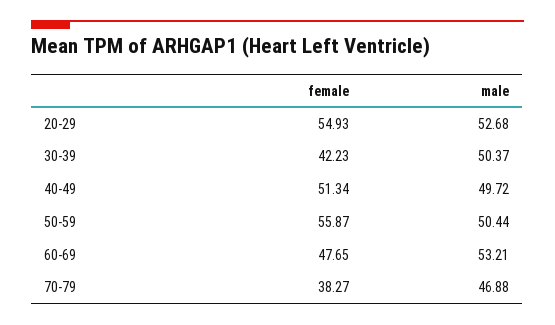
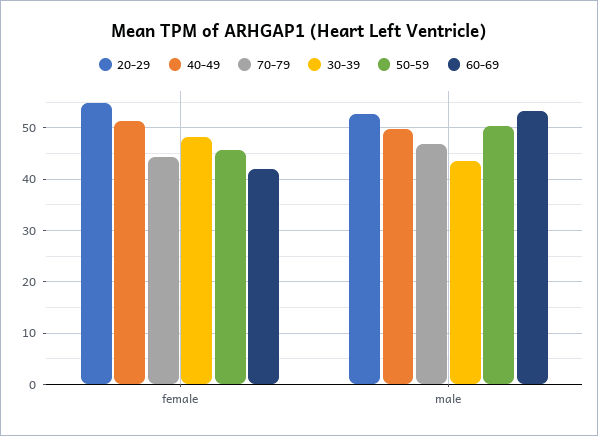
  {
    "20-29": {
      "female": 54.93,
      "male": 52.68
    },
    "30-39": {
-     "female": 42.23,
+     "female": 48,
-     "male": 50.37
+     "male": 44
    },
    "40-49": {
      "female": 51.34,
      "male": 49.72
    },
    "50-59": {
-     "female": 55.87,
+     "female": 46,
      "male": 50.44
    },
    "60-69": {
-     "female": 47.65,
+     "female": 42,
      "male": 53.21
    },
    "70-79": {
-     "female": 38.27,
+     "female": 44,
      "male": 46.88
    }
  }

